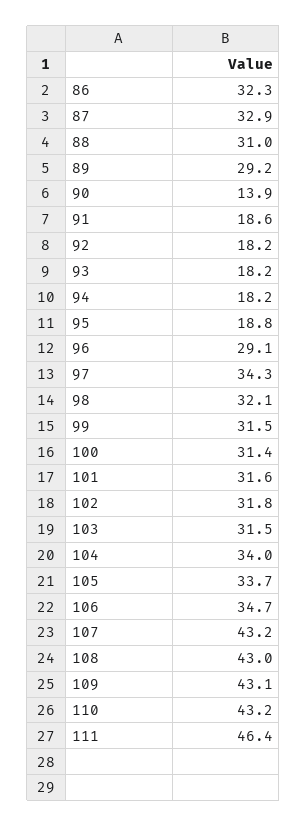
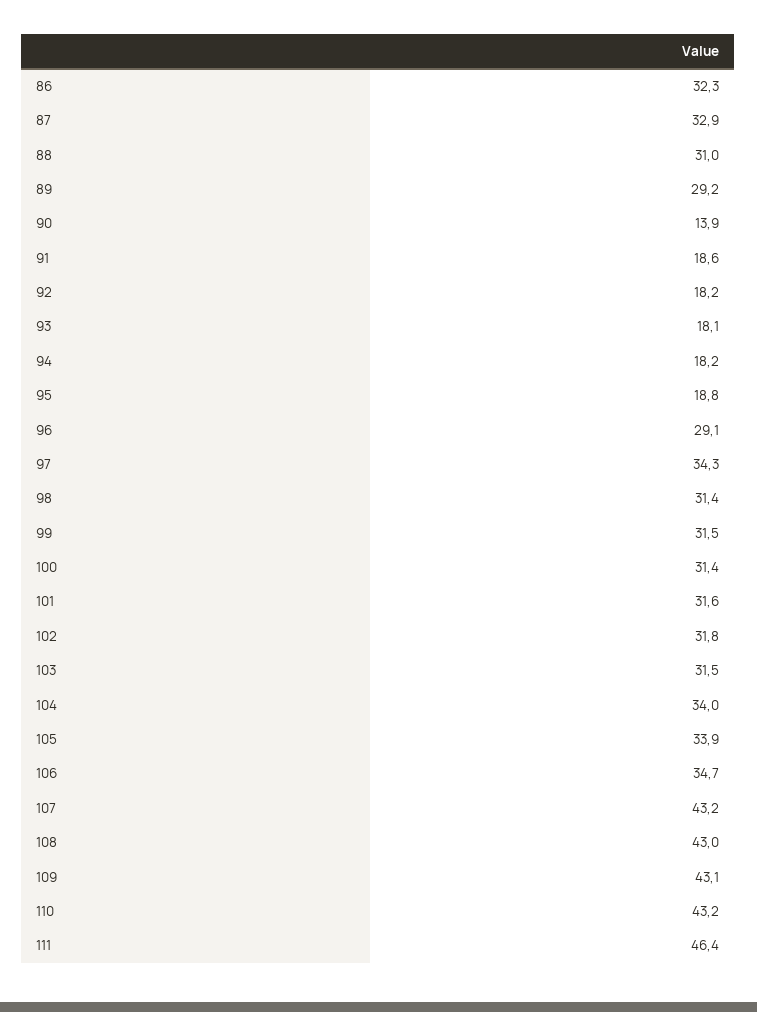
  {
    "86": 32.3,
    "87": 32.9,
    "88": 31,
    "89": 29.2,
    "90": 13.9,
    "91": 18.6,
    "92": 18.2,
-   "93": 18.2,
+   "93": 18.1,
    "94": 18.2,
    "95": 18.8,
    "96": 29.1,
    "97": 34.3,
-   "98": 32.1,
+   "98": 31.4,
    "99": 31.5,
    "100": 31.4,
    "101": 31.6,
    "102": 31.8,
    "103": 31.5,
    "104": 34,
-   "105": 33.7,
+   "105": 33.9,
    "106": 34.7,
    "107": 43.2,
    "108": 43,
    "109": 43.1,
    "110": 43.2,
    "111": 46.4
  }

